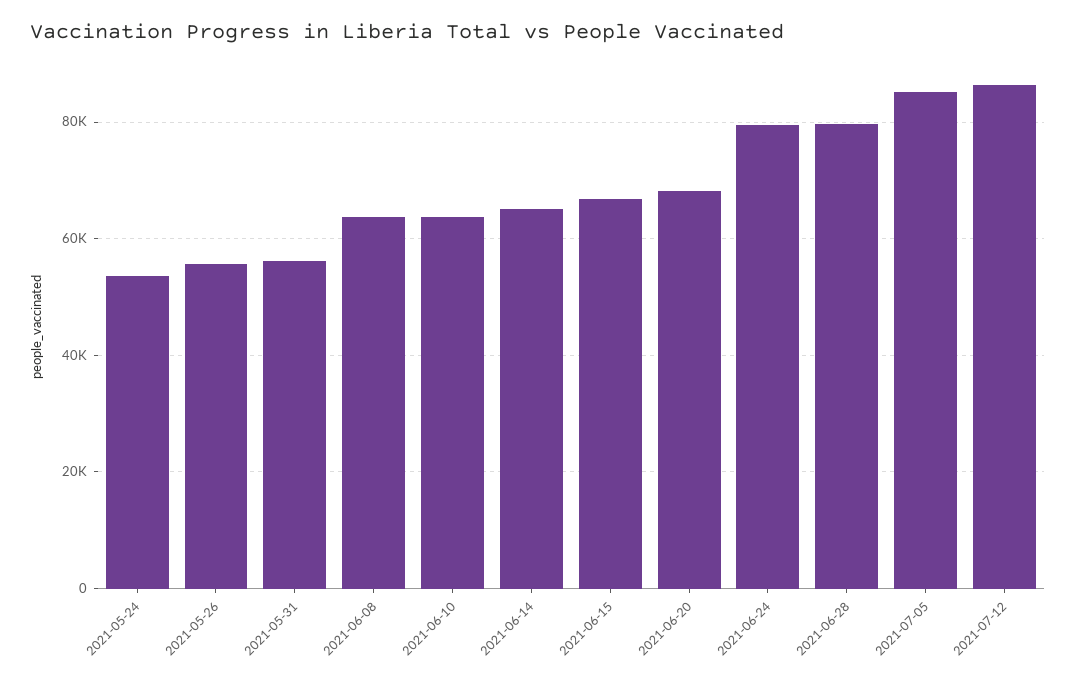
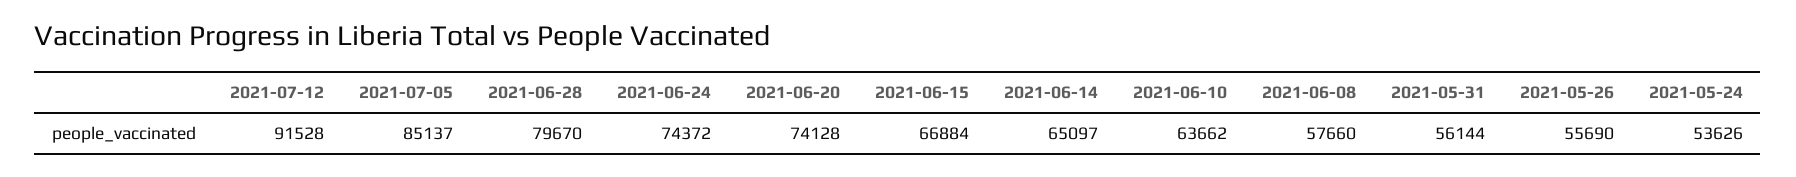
  {
    "2021-05-24": 53626,
    "2021-05-26": 55690,
    "2021-05-31": 56144,
-   "2021-06-08": 64000,
+   "2021-06-08": 57660,
    "2021-06-10": 63662,
    "2021-06-14": 65097,
    "2021-06-15": 66884,
-   "2021-06-20": 68000,
+   "2021-06-20": 74128,
-   "2021-06-24": 80000,
+   "2021-06-24": 74372,
    "2021-06-28": 79670,
    "2021-07-05": 85137,
-   "2021-07-12": 86000
+   "2021-07-12": 91528
  }

